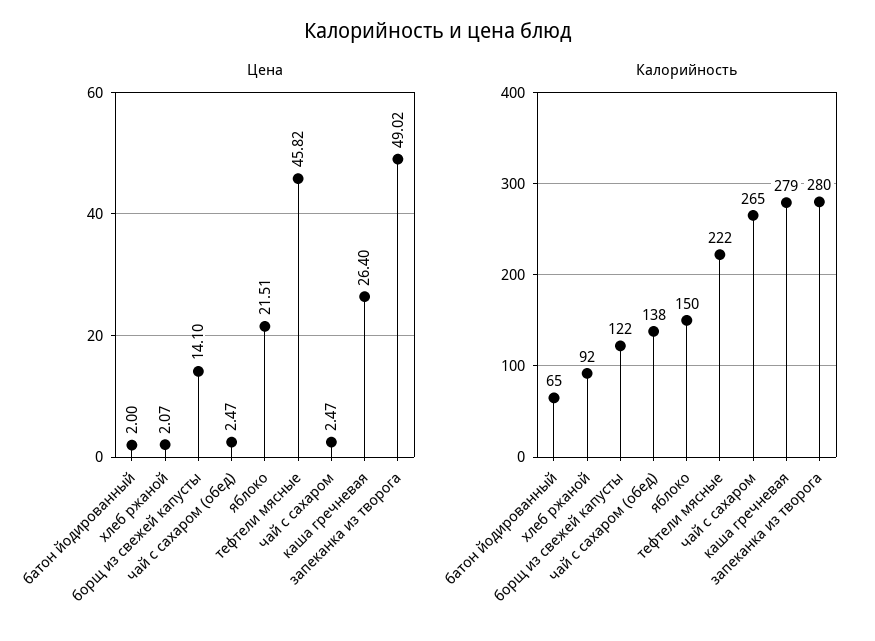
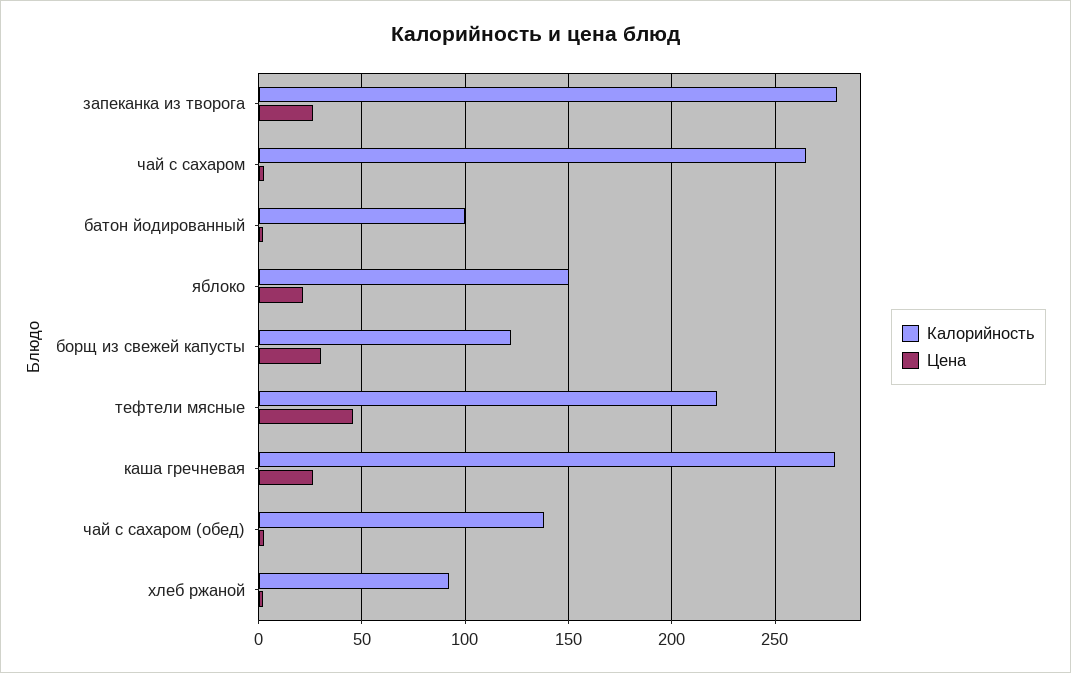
  {
    "Цена": {
      "батон йодированный": 2,
      "хлеб ржаной": 2.07,
-     "борщ из свежей капусты": 14.1,
+     "борщ из свежей капусты": 30,
      "чай с сахаром (обед)": 2.47,
      "яблоко": 21.51,
      "тефтели мясные": 45.82,
      "чай с сахаром": 2.47,
      "каша гречневая": 26.4,
-     "запеканка из творога": 49.02
+     "запеканка из творога": 25
    },
    "Калорийность": {
-     "батон йодированный": 65,
+     "батон йодированный": 100,
      "хлеб ржаной": 92,
      "борщ из свежей капусты": 122,
      "чай с сахаром (обед)": 138,
      "яблоко": 150,
      "тефтели мясные": 222,
      "чай с сахаром": 265,
      "каша гречневая": 279,
      "запеканка из творога": 280
    }
  }

